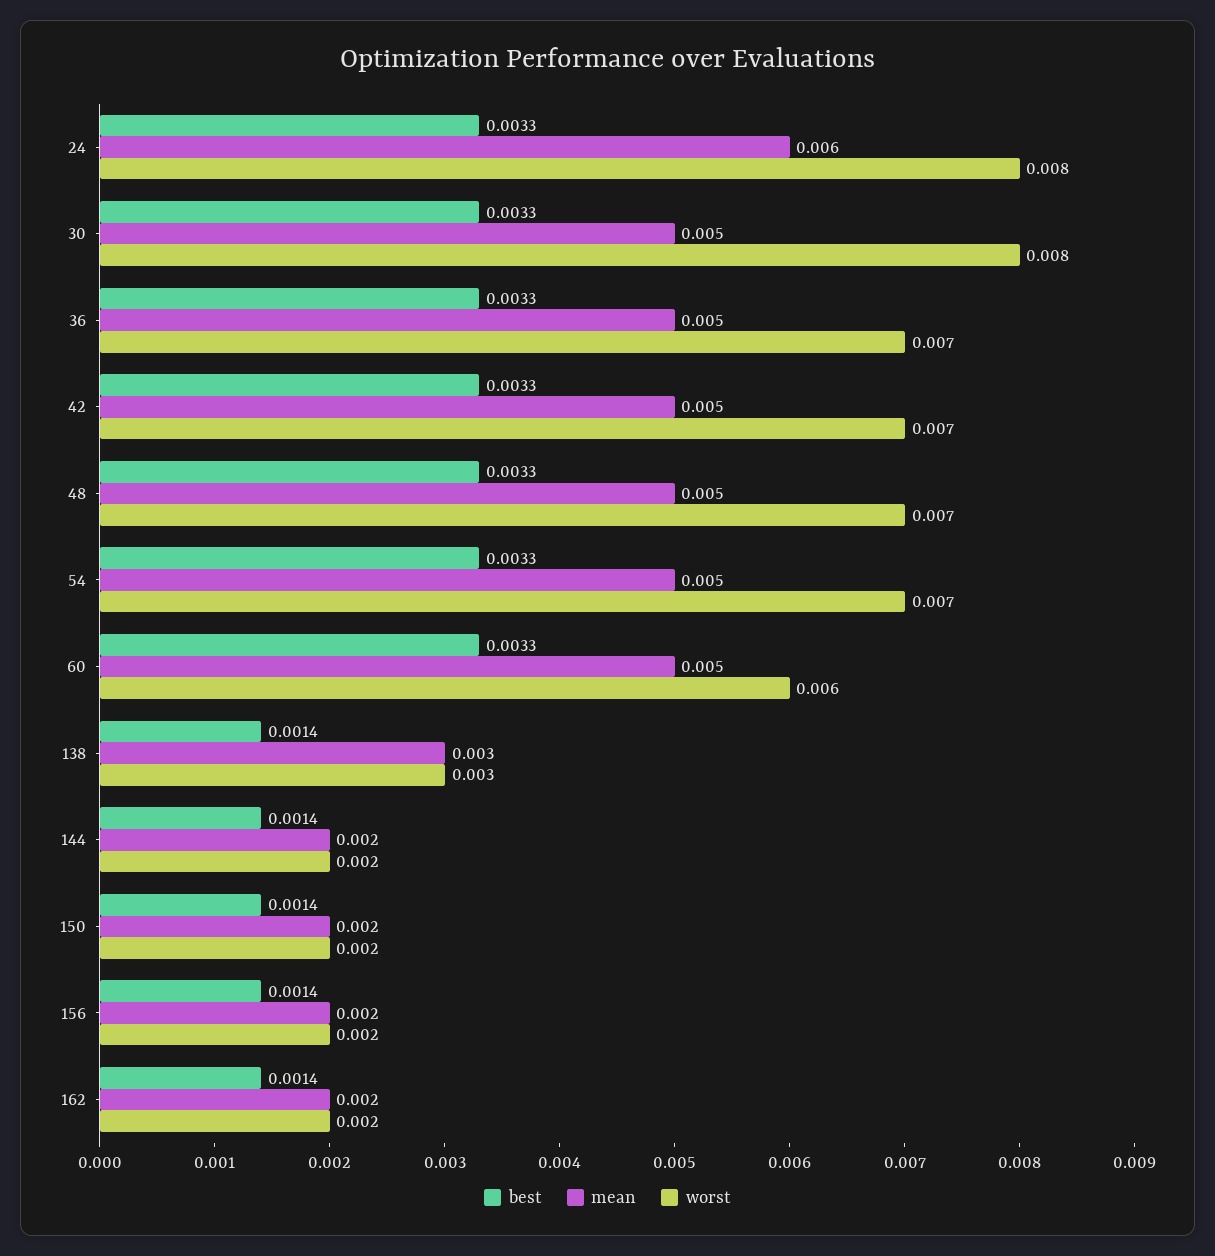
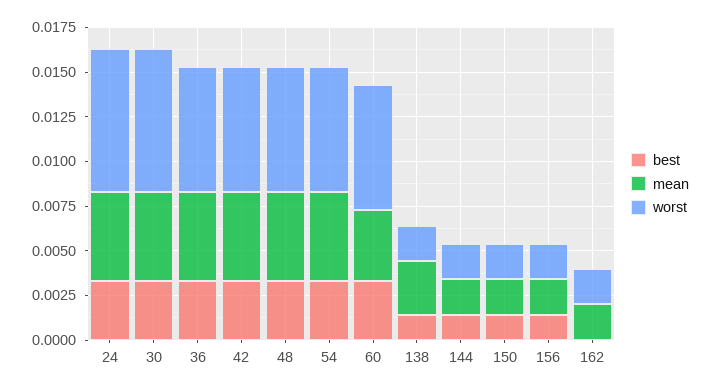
  {
    "best": {
      "24": 0.0033,
      "30": 0.0033,
      "36": 0.0033,
      "42": 0.0033,
      "48": 0.0033,
      "54": 0.0033,
      "60": 0.0033,
      "138": 0.0014,
      "144": 0.0014,
      "150": 0.0014,
      "156": 0.0014,
-     "162": 0.0014
+     "162": 0
    },
    "mean": {
-     "24": 0.006,
+     "24": 0.005,
      "30": 0.005,
      "36": 0.005,
      "42": 0.005,
      "48": 0.005,
      "54": 0.005,
-     "60": 0.005,
+     "60": 0.004,
      "138": 0.003,
      "144": 0.002,
      "150": 0.002,
      "156": 0.002,
      "162": 0.002
    },
    "worst": {
      "24": 0.008,
      "30": 0.008,
      "36": 0.007,
      "42": 0.007,
      "48": 0.007,
      "54": 0.007,
-     "60": 0.006,
+     "60": 0.007,
-     "138": 0.003,
+     "138": 0.002,
      "144": 0.002,
      "150": 0.002,
      "156": 0.002,
      "162": 0.002
    }
  }

